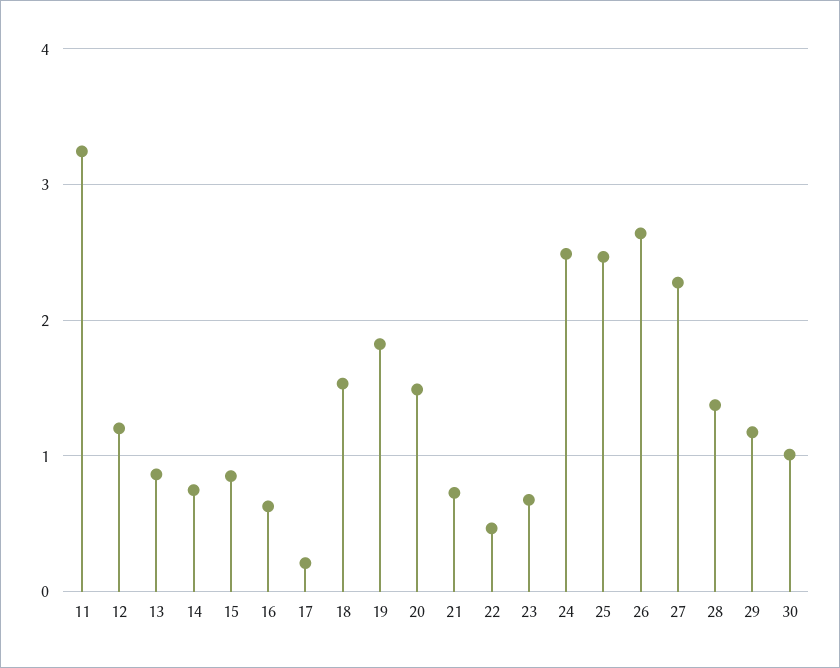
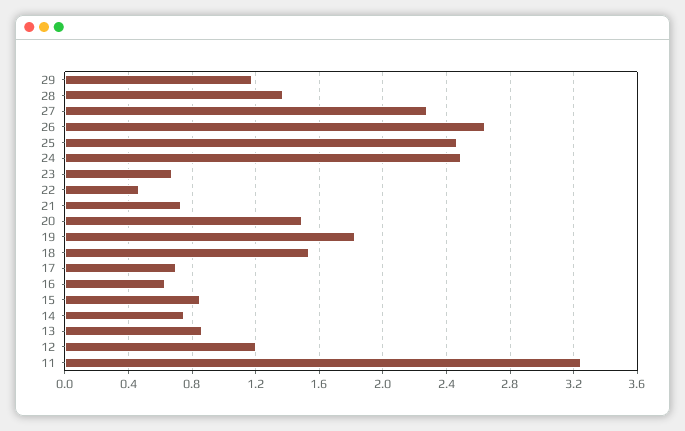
  {
    "11": 3.25,
    "12": 1.2,
    "13": 0.85,
    "14": 0.75,
    "15": 0.85,
    "16": 0.65,
-   "17": 0.2,
+   "17": 0.7,
    "18": 1.55,
    "19": 1.8,
    "20": 1.5,
    "21": 0.75,
    "22": 0.45,
    "23": 0.7,
    "24": 2.5,
    "25": 2.45,
    "26": 2.65,
    "27": 2.3,
    "28": 1.35,
-   "29": 1.15,
+   "29": 1.15
-   "30": 1
  }

